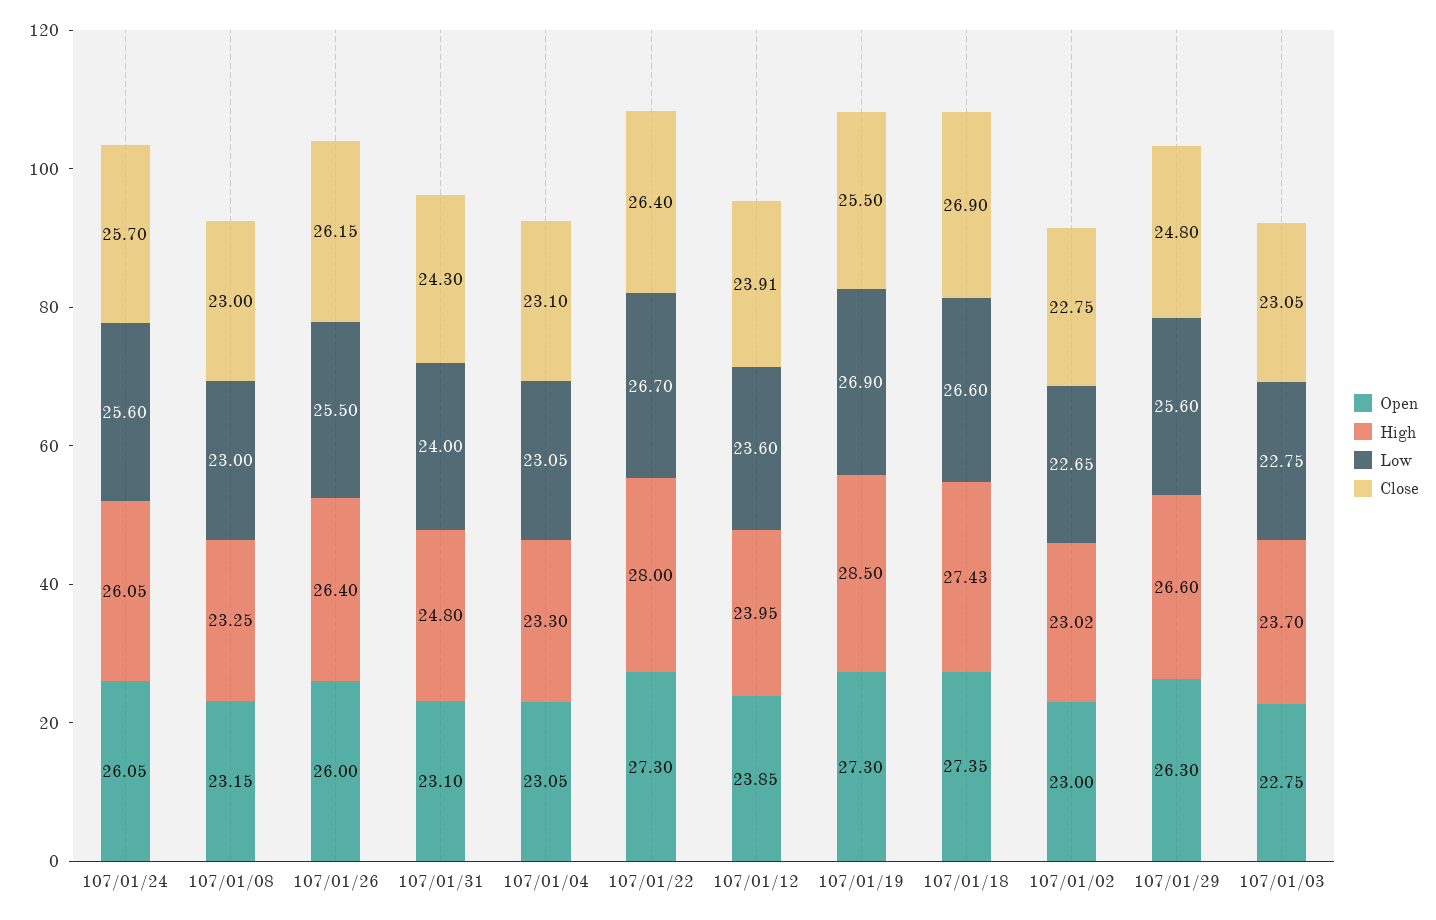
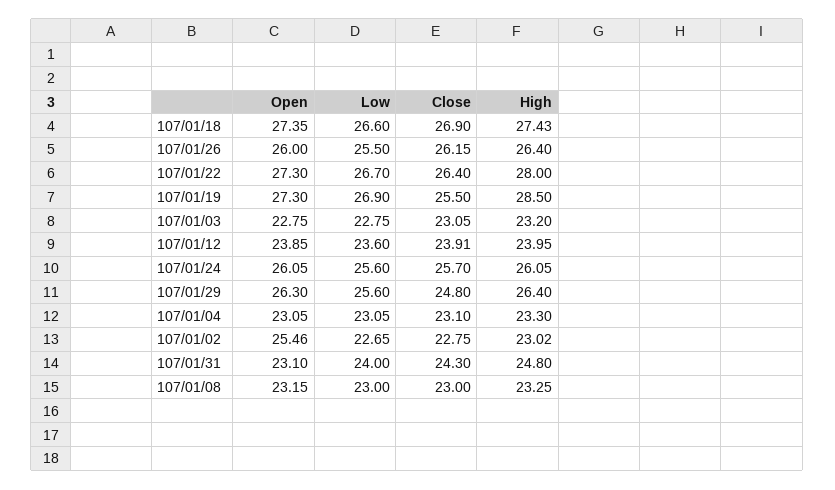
  {
    "Open": {
      "107/01/24": 26.05,
      "107/01/08": 23.15,
      "107/01/26": 26,
      "107/01/31": 23.1,
      "107/01/04": 23.05,
      "107/01/22": 27.3,
      "107/01/12": 23.85,
      "107/01/19": 27.3,
      "107/01/18": 27.35,
-     "107/01/02": 23,
+     "107/01/02": 25.46,
      "107/01/29": 26.3,
      "107/01/03": 22.75
    },
    "High": {
      "107/01/24": 26.05,
      "107/01/08": 23.25,
      "107/01/26": 26.4,
      "107/01/31": 24.8,
      "107/01/04": 23.3,
      "107/01/22": 28,
      "107/01/12": 23.95,
      "107/01/19": 28.5,
      "107/01/18": 27.43,
      "107/01/02": 23.02,
-     "107/01/29": 26.6,
+     "107/01/29": 26.4,
-     "107/01/03": 23.7
+     "107/01/03": 23.2
    },
    "Low": {
      "107/01/24": 25.6,
      "107/01/08": 23,
      "107/01/26": 25.5,
      "107/01/31": 24,
      "107/01/04": 23.05,
      "107/01/22": 26.7,
      "107/01/12": 23.6,
      "107/01/19": 26.9,
      "107/01/18": 26.6,
      "107/01/02": 22.65,
      "107/01/29": 25.6,
      "107/01/03": 22.75
    },
    "Close": {
      "107/01/24": 25.7,
      "107/01/08": 23,
      "107/01/26": 26.15,
      "107/01/31": 24.3,
      "107/01/04": 23.1,
      "107/01/22": 26.4,
      "107/01/12": 23.91,
      "107/01/19": 25.5,
      "107/01/18": 26.9,
      "107/01/02": 22.75,
      "107/01/29": 24.8,
      "107/01/03": 23.05
    }
  }

